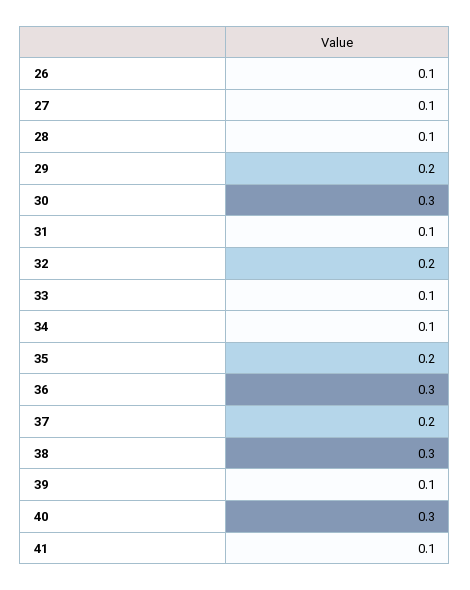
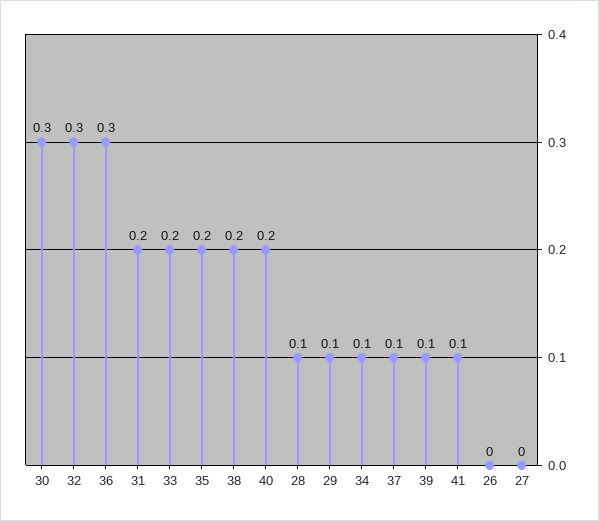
  {
-   "26": 0.1,
+   "26": 0,
-   "27": 0.1,
+   "27": 0,
    "28": 0.1,
-   "29": 0.2,
+   "29": 0.1,
    "30": 0.3,
-   "31": 0.1,
+   "31": 0.2,
-   "32": 0.2,
+   "32": 0.3,
-   "33": 0.1,
+   "33": 0.2,
    "34": 0.1,
    "35": 0.2,
    "36": 0.3,
-   "37": 0.2,
+   "37": 0.1,
-   "38": 0.3,
+   "38": 0.2,
    "39": 0.1,
-   "40": 0.3,
+   "40": 0.2,
    "41": 0.1
  }

